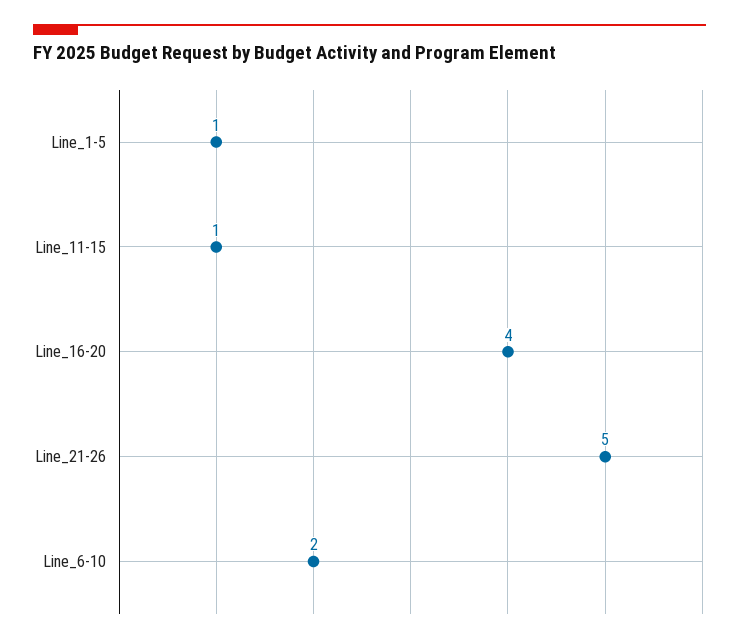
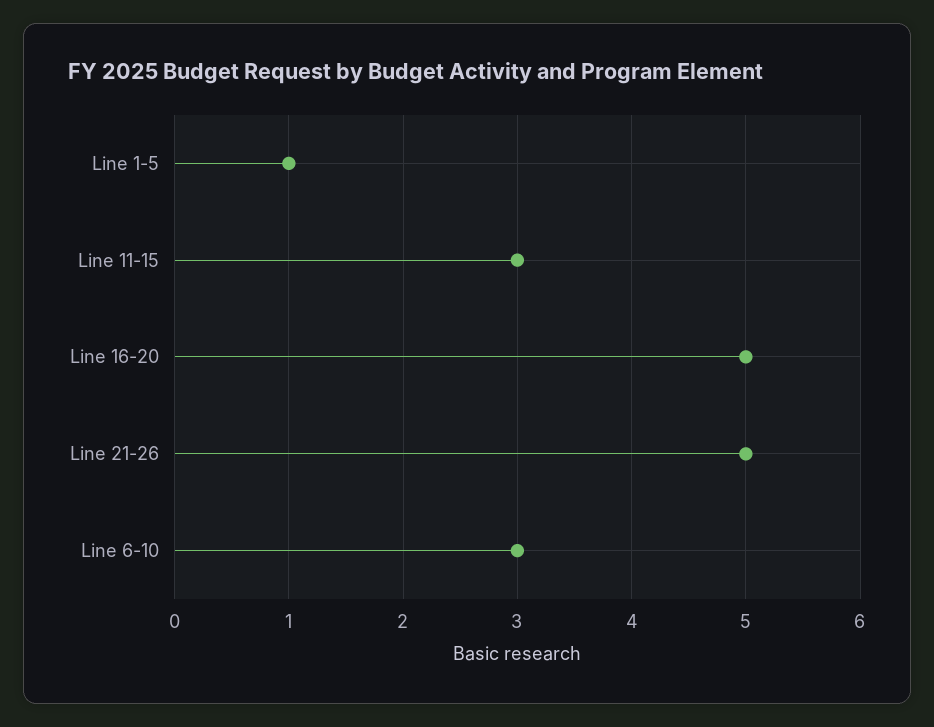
  {
    "Line_1-5": 1,
-   "Line_11-15": 1,
+   "Line_11-15": 3,
-   "Line_16-20": 4,
+   "Line_16-20": 5,
    "Line_21-26": 5,
-   "Line_6-10": 2
+   "Line_6-10": 3
  }

